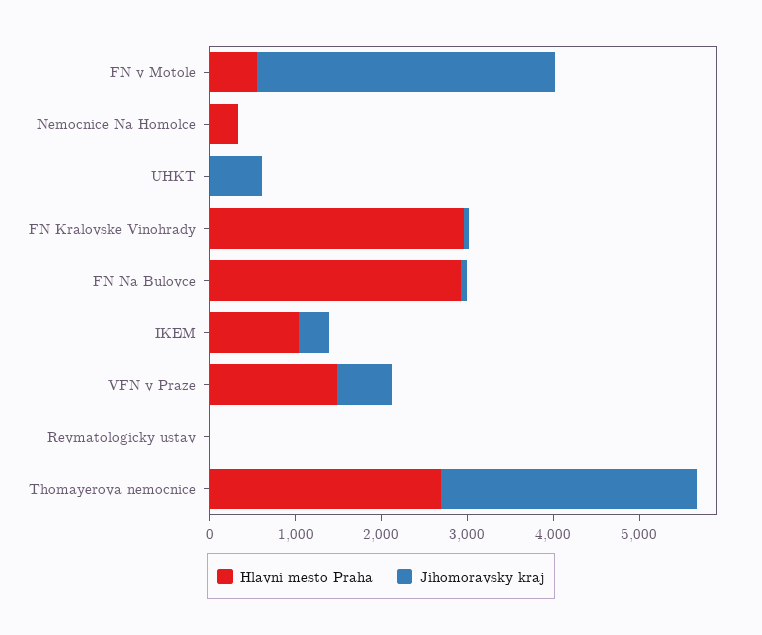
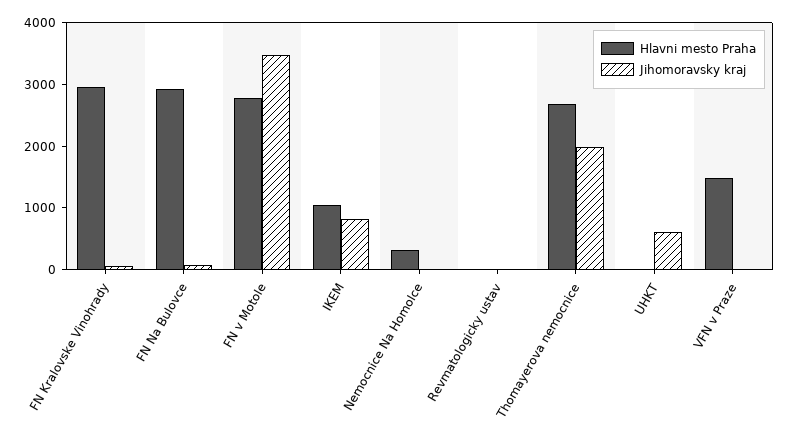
  {
    "Hlavni mesto Praha": {
-     "FN v Motole": 600,
+     "FN v Motole": 2800,
      "Nemocnice Na Homolce": 400,
      "UHKT": 0,
      "FN Kralovske Vinohrady": 3000,
      "FN Na Bulovce": 3000,
      "IKEM": 1000,
      "VFN v Praze": 1400,
      "Revmatologicky ustav": 0,
      "Thomayerova nemocnice": 2600
    },
    "Jihomoravsky kraj": {
      "FN v Motole": 3400,
      "Nemocnice Na Homolce": 0,
      "UHKT": 600,
      "FN Kralovske Vinohrady": 0,
      "FN Na Bulovce": 0,
-     "IKEM": 400,
+     "IKEM": 800,
-     "VFN v Praze": 600,
+     "VFN v Praze": 0,
      "Revmatologicky ustav": 0,
-     "Thomayerova nemocnice": 3000
+     "Thomayerova nemocnice": 2000
    }
  }

